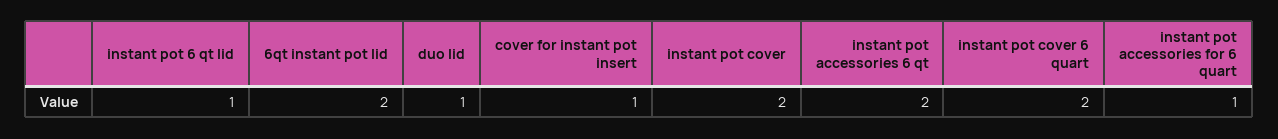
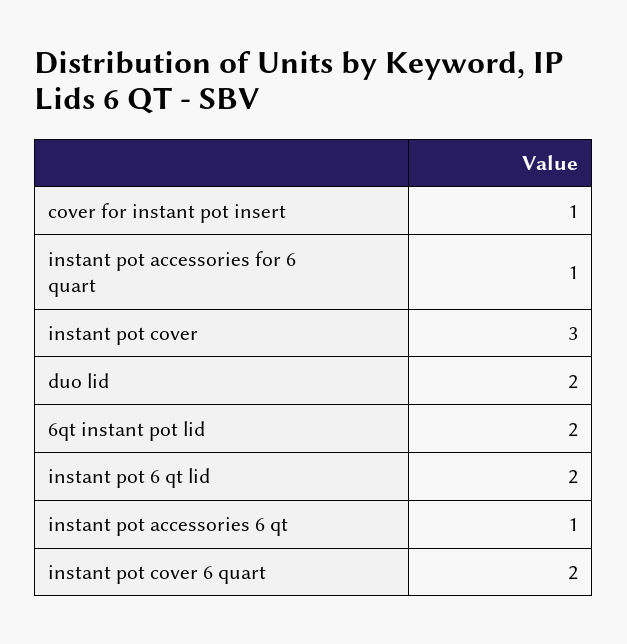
  {
-   "instant pot 6 qt lid": 1,
+   "instant pot 6 qt lid": 2,
    "6qt instant pot lid": 2,
-   "duo lid": 1,
+   "duo lid": 2,
    "cover for instant pot insert": 1,
-   "instant pot cover": 2,
+   "instant pot cover": 3,
-   "instant pot accessories 6 qt": 2,
+   "instant pot accessories 6 qt": 1,
    "instant pot cover 6 quart": 2,
    "instant pot accessories for 6 quart": 1
  }

